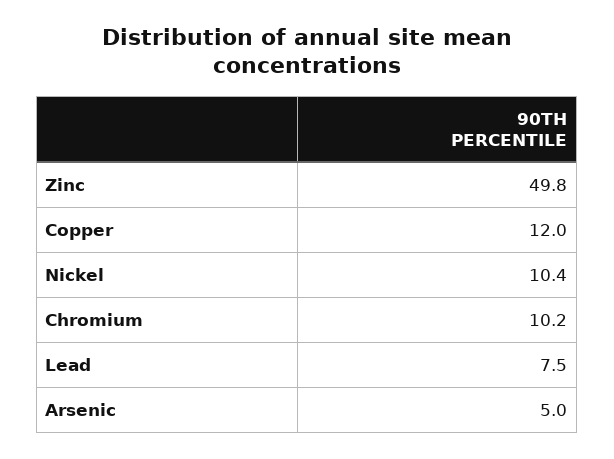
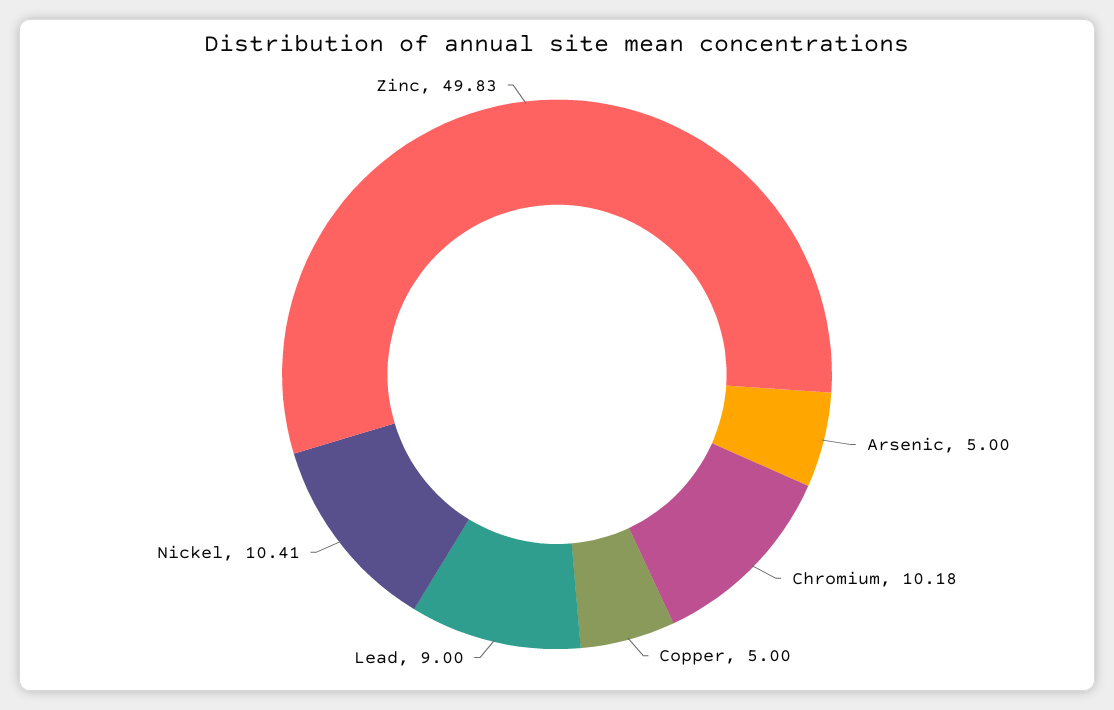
  {
    "Zinc": 49.83,
-   "Copper": 12,
+   "Copper": 5,
    "Nickel": 10.41,
    "Chromium": 10.18,
-   "Lead": 7.5,
+   "Lead": 9,
    "Arsenic": 5
  }

